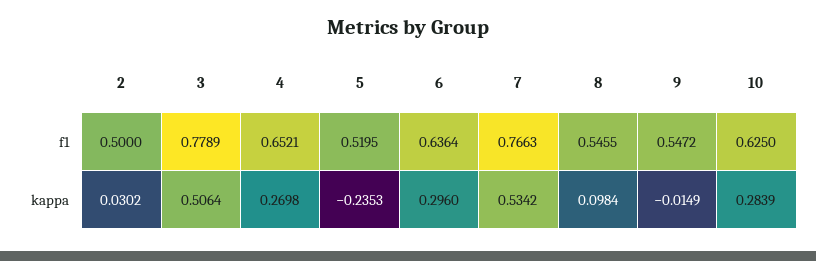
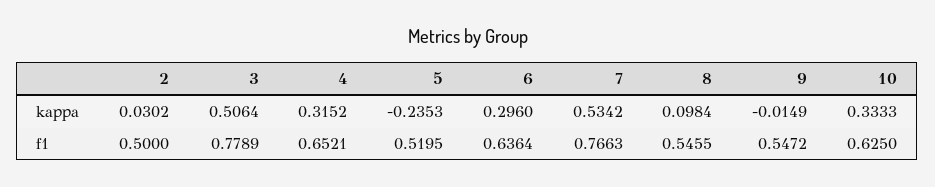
  {
    "2": {
      "f1": 0.5,
      "kappa": 0.0302
    },
    "3": {
      "f1": 0.7789,
      "kappa": 0.5064
    },
    "4": {
      "f1": 0.6521,
-     "kappa": 0.2698
+     "kappa": 0.3152
    },
    "5": {
      "f1": 0.5195,
      "kappa": -0.2353
    },
    "6": {
      "f1": 0.6364,
      "kappa": 0.296
    },
    "7": {
      "f1": 0.7663,
      "kappa": 0.5342
    },
    "8": {
      "f1": 0.5455,
      "kappa": 0.0984
    },
    "9": {
      "f1": 0.5472,
      "kappa": -0.0149
    },
    "10": {
      "f1": 0.625,
-     "kappa": 0.2839
+     "kappa": 0.3333
    }
  }

